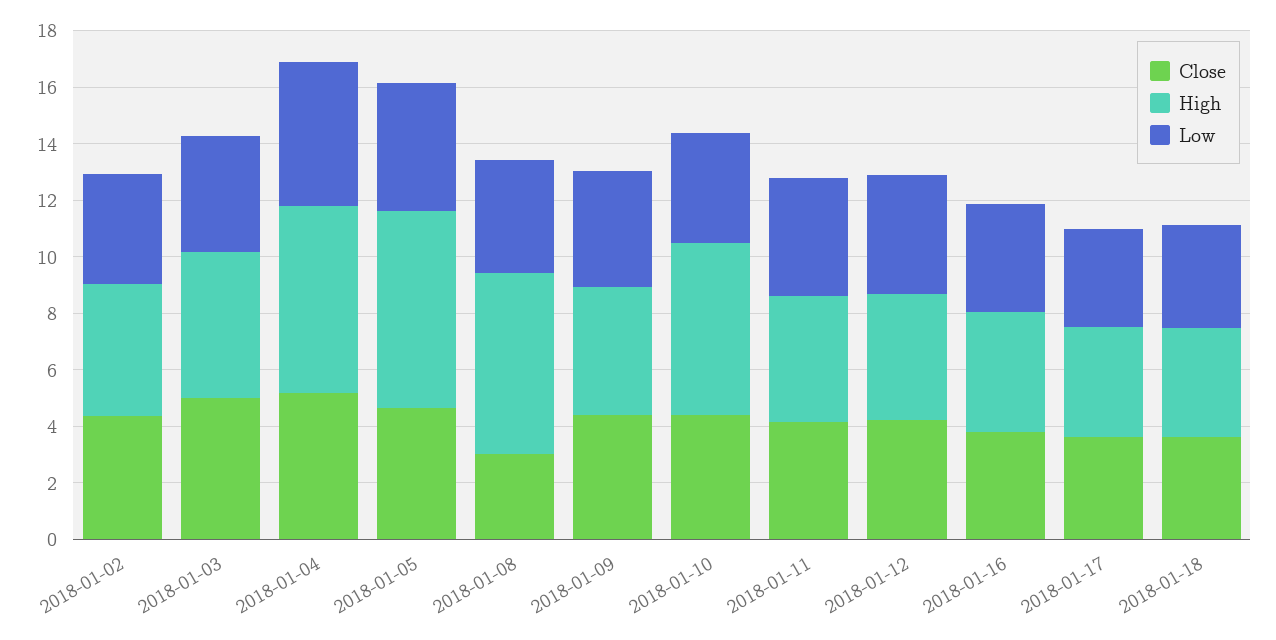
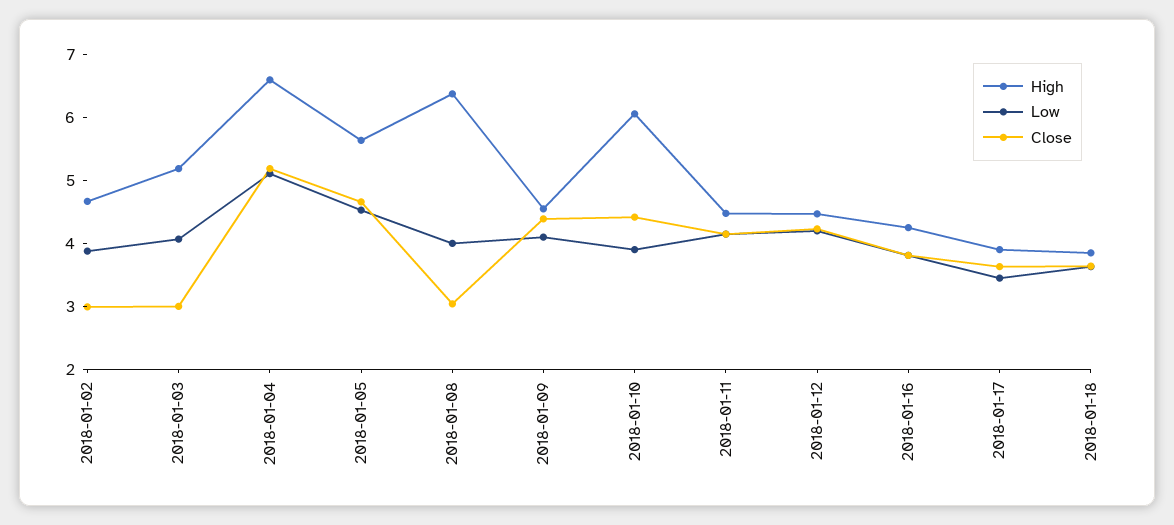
  {
    "Close": {
-     "2018-01-02": 4.5,
+     "2018-01-02": 3,
-     "2018-01-03": 5,
+     "2018-01-03": 3,
      "2018-01-04": 5.2,
      "2018-01-05": 4.6,
      "2018-01-08": 3,
      "2018-01-09": 4.4,
      "2018-01-10": 4.4,
      "2018-01-11": 4.2,
      "2018-01-12": 4.2,
      "2018-01-16": 3.8,
      "2018-01-17": 3.6,
      "2018-01-18": 3.6
    },
    "High": {
      "2018-01-02": 4.6,
      "2018-01-03": 5.2,
      "2018-01-04": 6.6,
-     "2018-01-05": 7,
+     "2018-01-05": 5.6,
      "2018-01-08": 6.4,
      "2018-01-09": 4.6,
      "2018-01-10": 6,
      "2018-01-11": 4.4,
      "2018-01-12": 4.4,
      "2018-01-16": 4.2,
      "2018-01-17": 4,
      "2018-01-18": 3.8
    },
    "Low": {
      "2018-01-02": 3.8,
      "2018-01-03": 4,
      "2018-01-04": 5.2,
      "2018-01-05": 4.6,
      "2018-01-08": 4,
      "2018-01-09": 4.2,
      "2018-01-10": 4,
      "2018-01-11": 4.2,
      "2018-01-12": 4.2,
      "2018-01-16": 3.8,
      "2018-01-17": 3.4,
      "2018-01-18": 3.6
    }
  }

